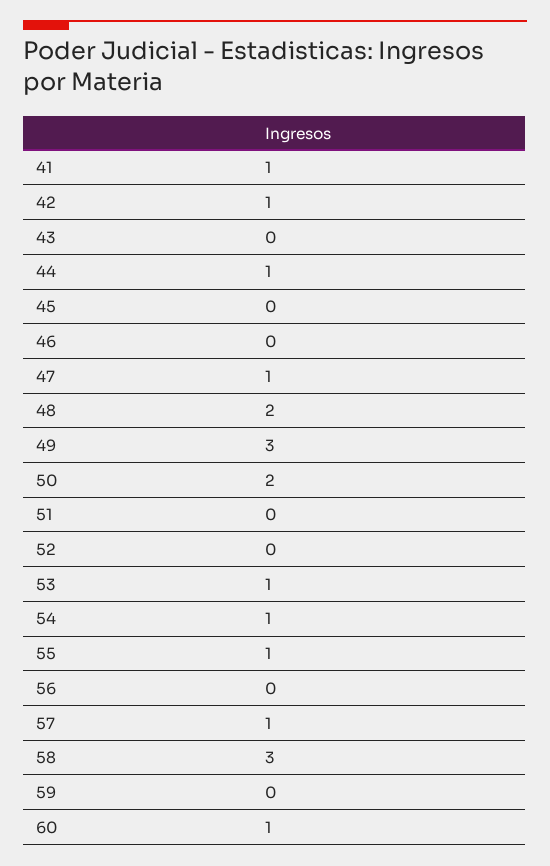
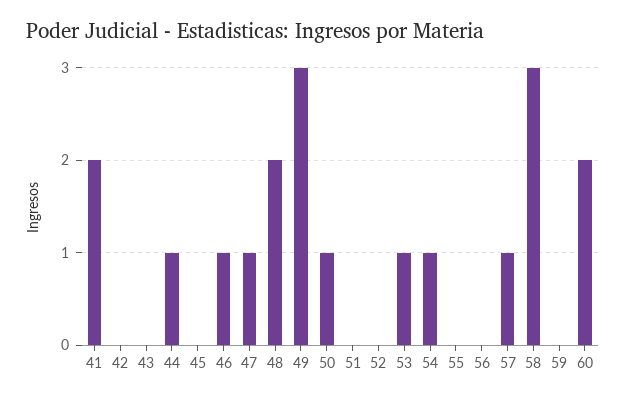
  {
-   "41": 1,
+   "41": 2,
-   "42": 1,
+   "42": 0,
    "43": 0,
    "44": 1,
    "45": 0,
-   "46": 0,
+   "46": 1,
    "47": 1,
    "48": 2,
    "49": 3,
-   "50": 2,
+   "50": 1,
    "51": 0,
    "52": 0,
    "53": 1,
    "54": 1,
-   "55": 1,
+   "55": 0,
    "56": 0,
    "57": 1,
    "58": 3,
    "59": 0,
-   "60": 1
+   "60": 2
  }

